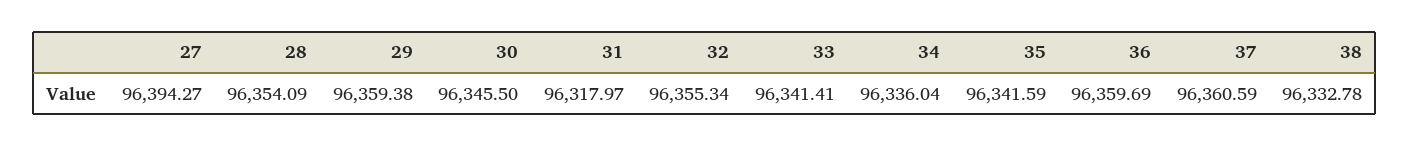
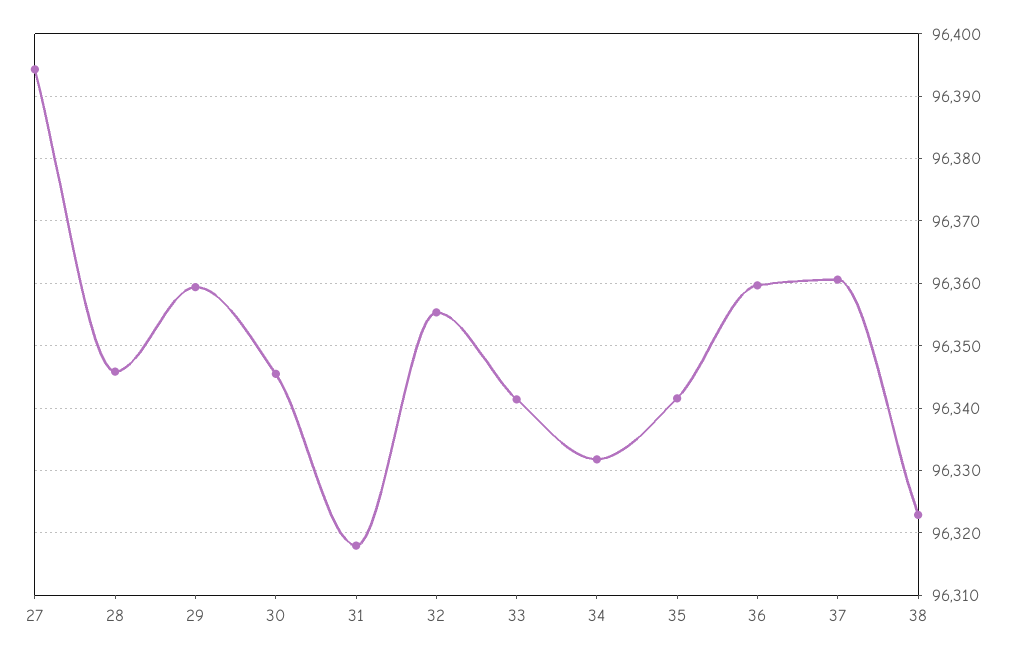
  {
    "27": 96394.27,
-   "28": 96354.09,
+   "28": 96346,
    "29": 96359.38,
    "30": 96345.5,
    "31": 96317.97,
    "32": 96355.34,
    "33": 96341.41,
-   "34": 96336.04,
+   "34": 96332,
    "35": 96341.59,
    "36": 96359.69,
    "37": 96360.59,
-   "38": 96332.78
+   "38": 96323
  }

